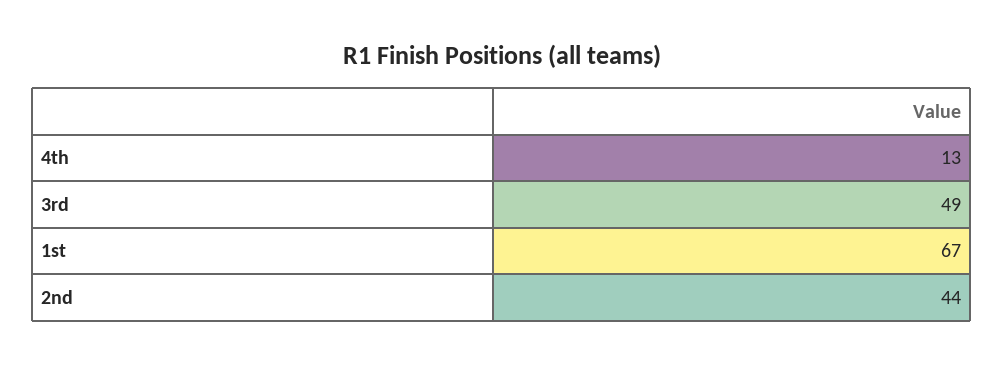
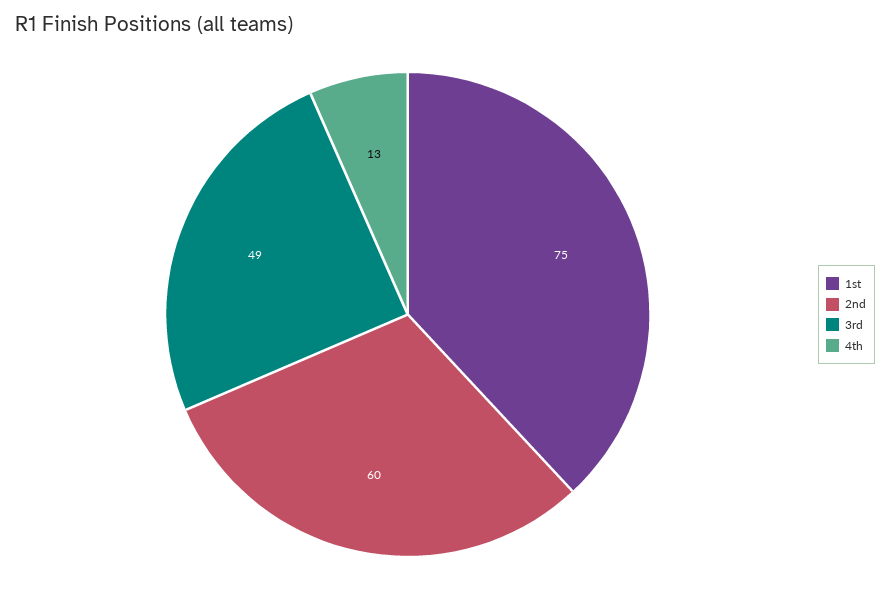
  {
    "4th": 13,
    "3rd": 49,
-   "1st": 67,
+   "1st": 75,
-   "2nd": 44
+   "2nd": 60
  }

